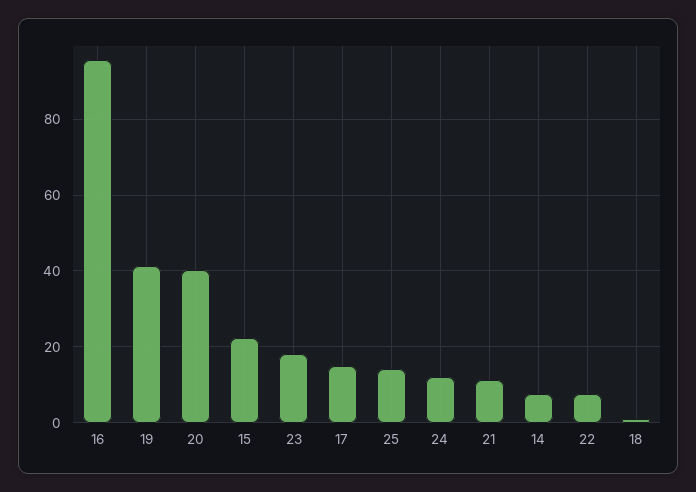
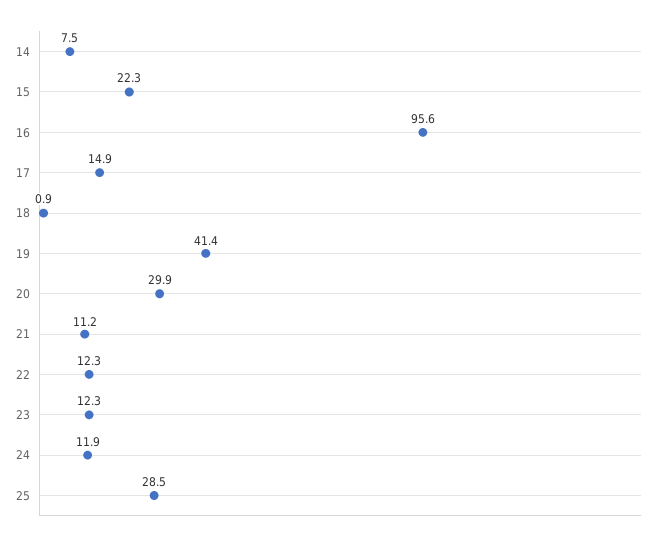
  {
    "16": 95.6,
    "19": 41.4,
-   "20": 40,
+   "20": 29.9,
    "15": 22.3,
-   "23": 18,
+   "23": 12.3,
    "17": 14.9,
-   "25": 14,
+   "25": 28.5,
    "24": 11.9,
    "21": 11.2,
    "14": 7.5,
-   "22": 8,
+   "22": 12.3,
    "18": 0.9
  }

